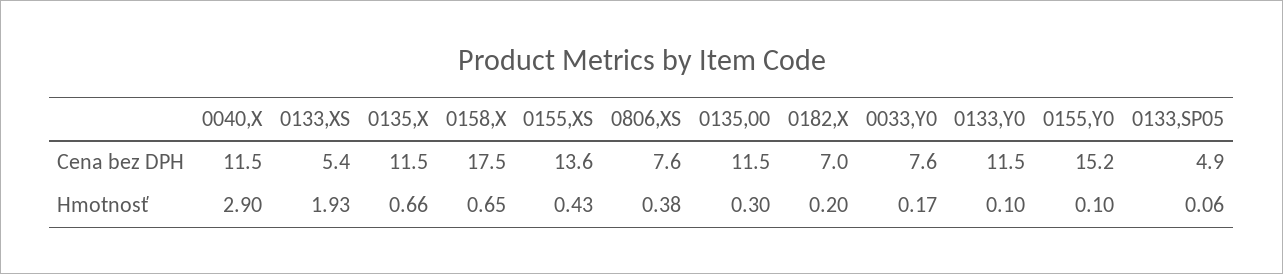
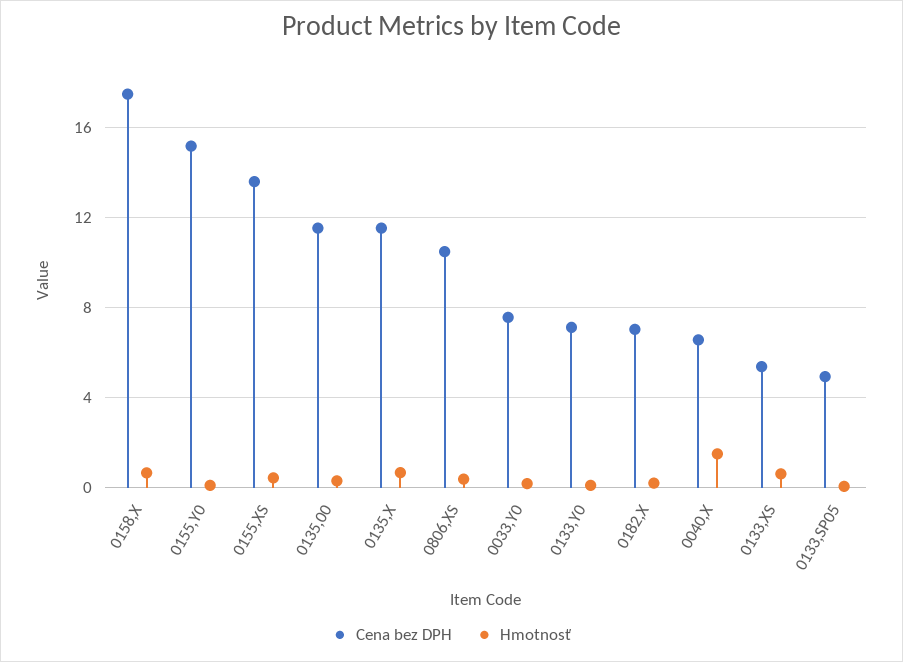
  {
    "Cena bez DPH": {
-     "0040,X": 11.5,
+     "0040,X": 6.5,
      "0133,XS": 5.4,
      "0135,X": 11.5,
      "0158,X": 17.5,
      "0155,XS": 13.6,
-     "0806,XS": 7.6,
+     "0806,XS": 10.5,
      "0135,00": 11.5,
      "0182,X": 7,
      "0033,Y0": 7.6,
-     "0133,Y0": 11.5,
+     "0133,Y0": 7,
      "0155,Y0": 15.2,
      "0133,SP05": 4.9
    },
    "Hmotnosť": {
-     "0040,X": 2.9,
+     "0040,X": 1.5,
-     "0133,XS": 1.93,
+     "0133,XS": 0.5,
      "0135,X": 0.66,
      "0158,X": 0.65,
      "0155,XS": 0.43,
      "0806,XS": 0.38,
      "0135,00": 0.3,
      "0182,X": 0.2,
      "0033,Y0": 0.17,
      "0133,Y0": 0.1,
      "0155,Y0": 0.1,
      "0133,SP05": 0.06
    }
  }

